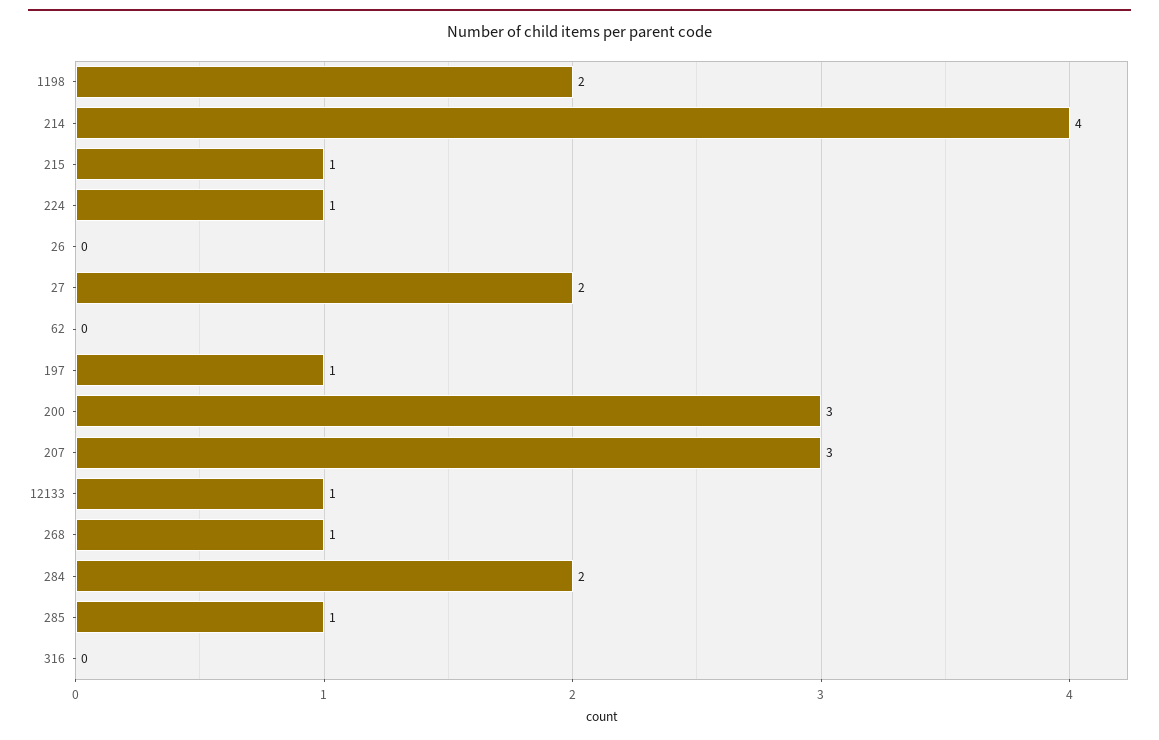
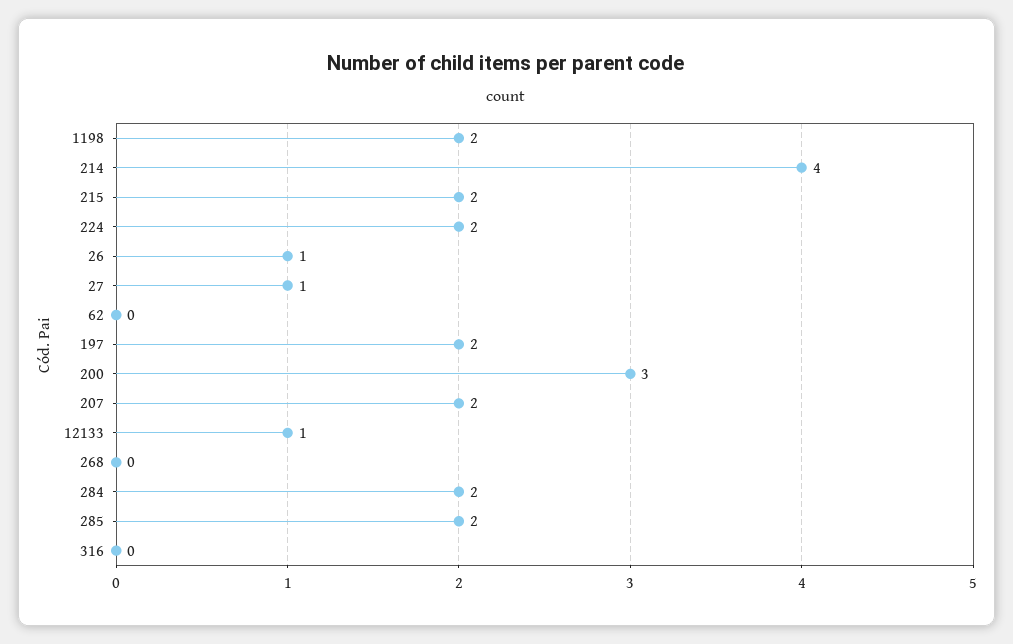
  {
    "1198": 2,
    "214": 4,
-   "215": 1,
+   "215": 2,
-   "224": 1,
+   "224": 2,
-   "26": 0,
+   "26": 1,
-   "27": 2,
+   "27": 1,
    "62": 0,
-   "197": 1,
+   "197": 2,
    "200": 3,
-   "207": 3,
+   "207": 2,
    "12133": 1,
-   "268": 1,
+   "268": 0,
    "284": 2,
-   "285": 1,
+   "285": 2,
    "316": 0
  }

